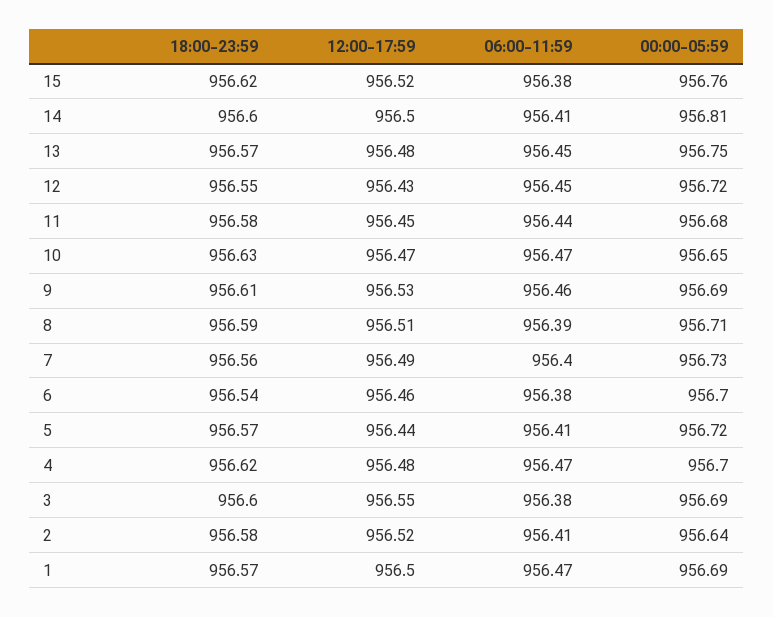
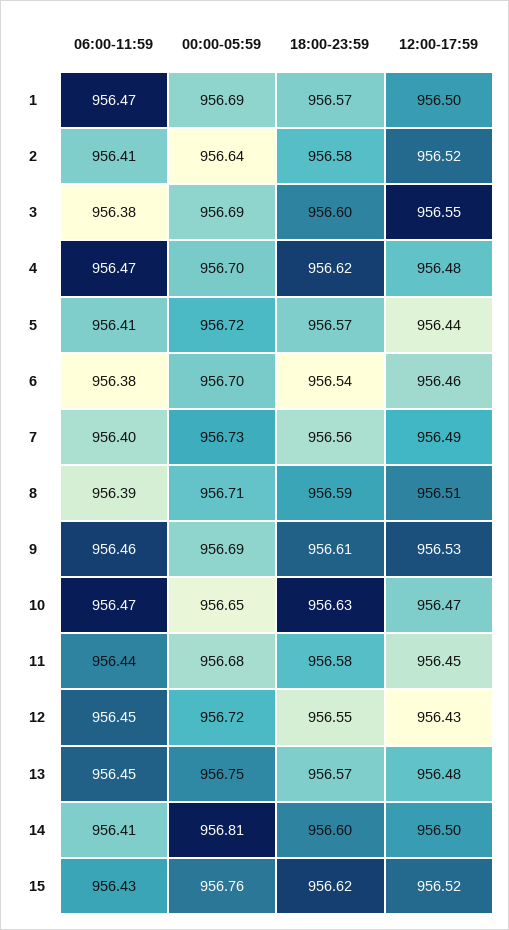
  {
    "18:00-23:59": {
      "15": 956.62,
      "14": 956.6,
      "13": 956.57,
      "12": 956.55,
      "11": 956.58,
      "10": 956.63,
      "9": 956.61,
      "8": 956.59,
      "7": 956.56,
      "6": 956.54,
      "5": 956.57,
      "4": 956.62,
      "3": 956.6,
      "2": 956.58,
      "1": 956.57
    },
    "12:00-17:59": {
      "15": 956.52,
      "14": 956.5,
      "13": 956.48,
      "12": 956.43,
      "11": 956.45,
      "10": 956.47,
      "9": 956.53,
      "8": 956.51,
      "7": 956.49,
      "6": 956.46,
      "5": 956.44,
      "4": 956.48,
      "3": 956.55,
      "2": 956.52,
      "1": 956.5
    },
    "06:00-11:59": {
-     "15": 956.38,
+     "15": 956.43,
      "14": 956.41,
      "13": 956.45,
      "12": 956.45,
      "11": 956.44,
      "10": 956.47,
      "9": 956.46,
      "8": 956.39,
      "7": 956.4,
      "6": 956.38,
      "5": 956.41,
      "4": 956.47,
      "3": 956.38,
      "2": 956.41,
      "1": 956.47
    },
    "00:00-05:59": {
      "15": 956.76,
      "14": 956.81,
      "13": 956.75,
      "12": 956.72,
      "11": 956.68,
      "10": 956.65,
      "9": 956.69,
      "8": 956.71,
      "7": 956.73,
      "6": 956.7,
      "5": 956.72,
      "4": 956.7,
      "3": 956.69,
      "2": 956.64,
      "1": 956.69
    }
  }

